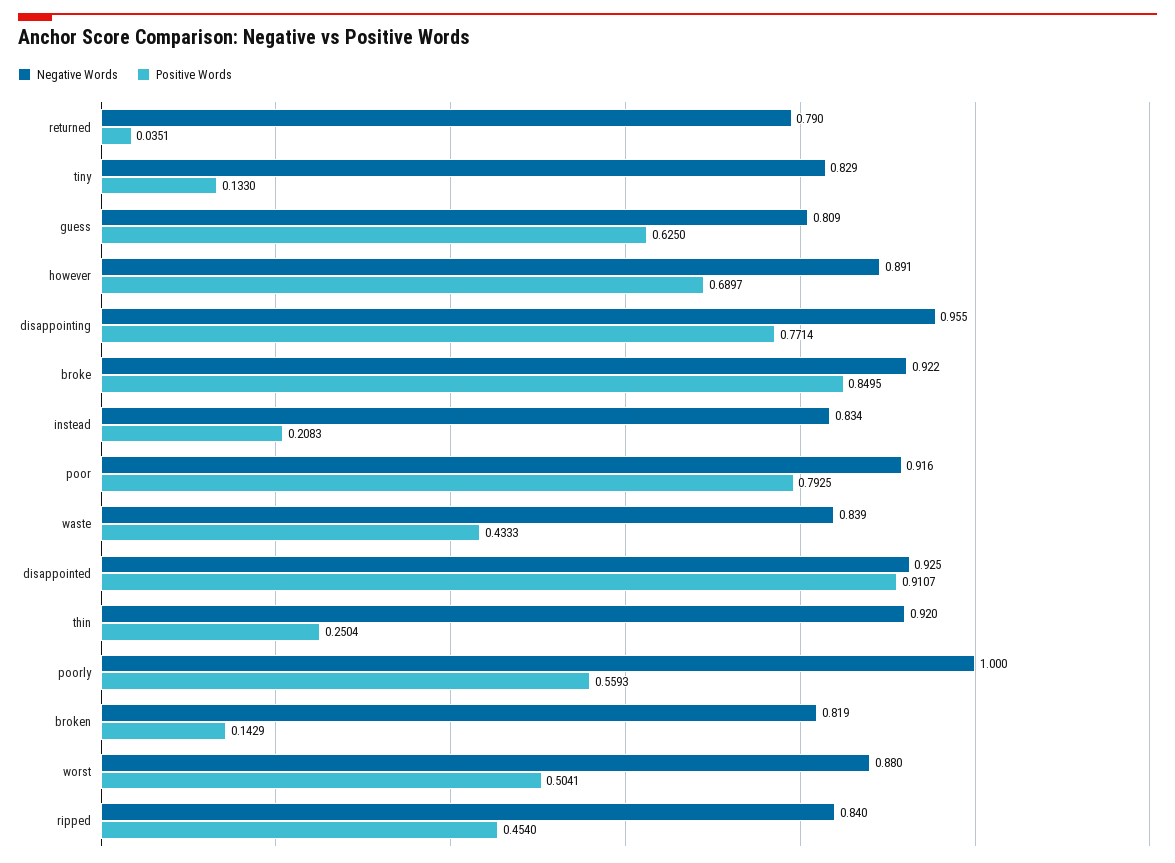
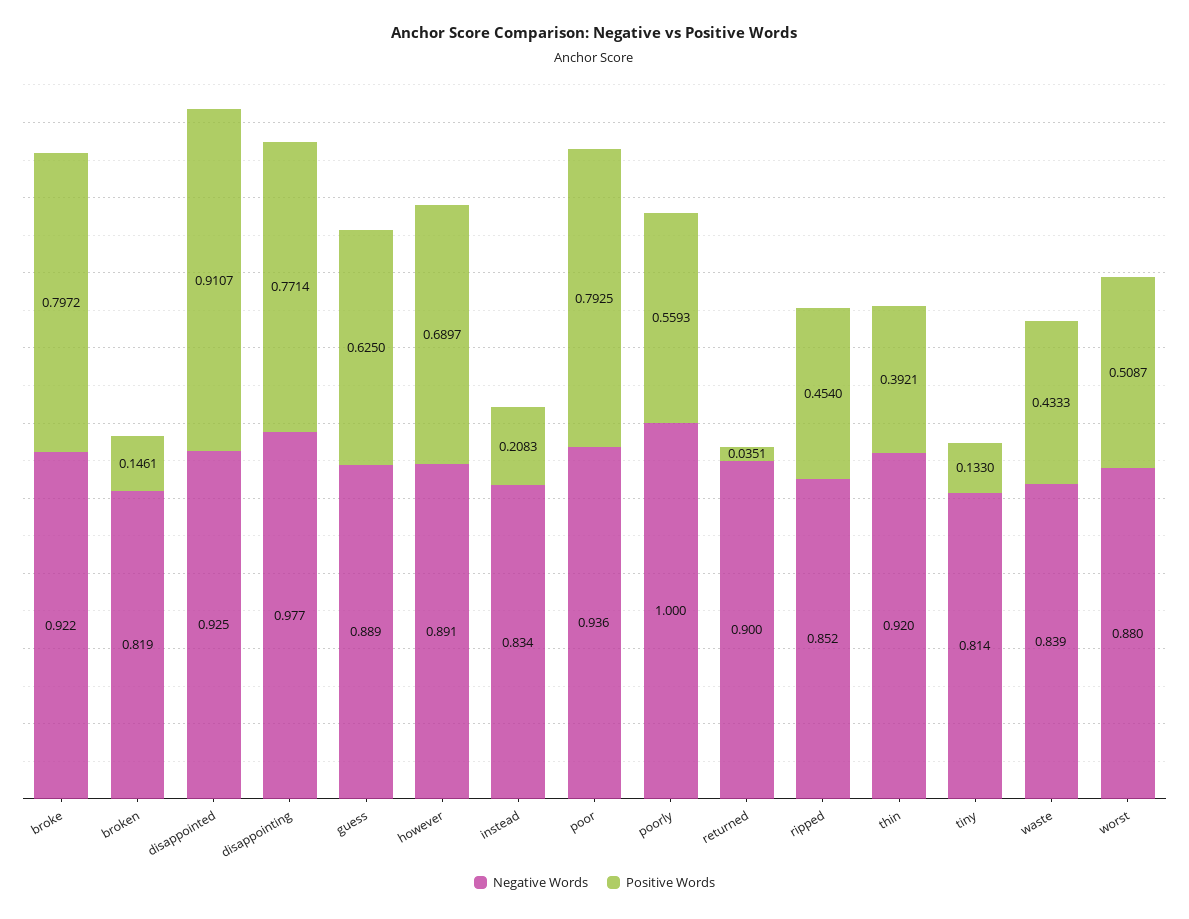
  {
    "Negative Words": {
-     "returned": 0.79,
+     "returned": 0.9,
-     "tiny": 0.829,
+     "tiny": 0.814,
-     "guess": 0.809,
+     "guess": 0.889,
      "however": 0.891,
-     "disappointing": 0.955,
+     "disappointing": 0.977,
      "broke": 0.922,
      "instead": 0.834,
-     "poor": 0.916,
+     "poor": 0.936,
      "waste": 0.839,
      "disappointed": 0.925,
      "thin": 0.92,
      "poorly": 1,
      "broken": 0.819,
      "worst": 0.88,
-     "ripped": 0.84
+     "ripped": 0.852
    },
    "Positive Words": {
      "returned": 0.0351,
      "tiny": 0.133,
      "guess": 0.625,
      "however": 0.6897,
      "disappointing": 0.7714,
-     "broke": 0.8495,
+     "broke": 0.7972,
      "instead": 0.2083,
      "poor": 0.7925,
      "waste": 0.4333,
      "disappointed": 0.9107,
-     "thin": 0.2504,
+     "thin": 0.3921,
      "poorly": 0.5593,
-     "broken": 0.1429,
+     "broken": 0.1461,
-     "worst": 0.5041,
+     "worst": 0.5087,
      "ripped": 0.454
    }
  }

